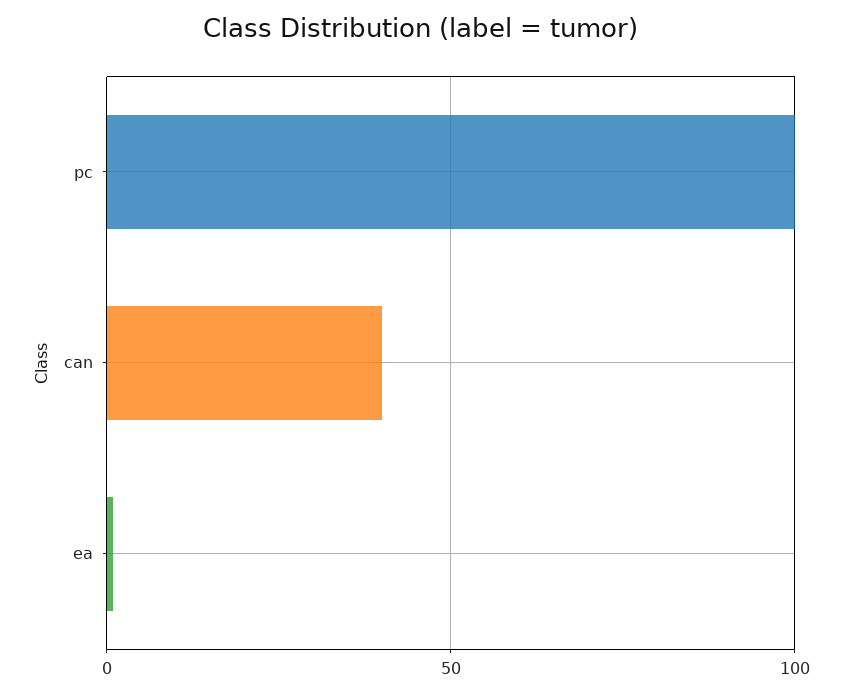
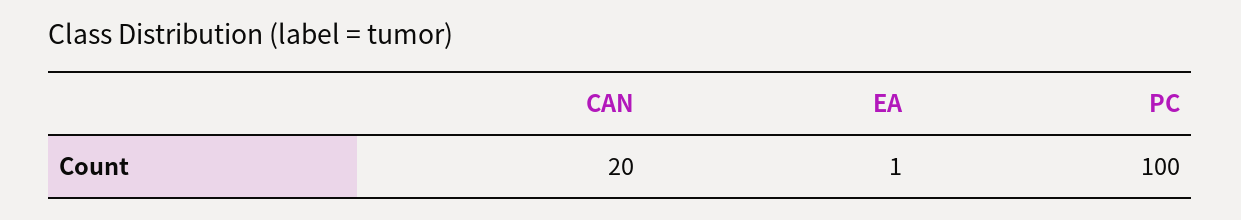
  {
    "pc": 100,
-   "can": 40,
+   "can": 20,
    "ea": 1
  }

